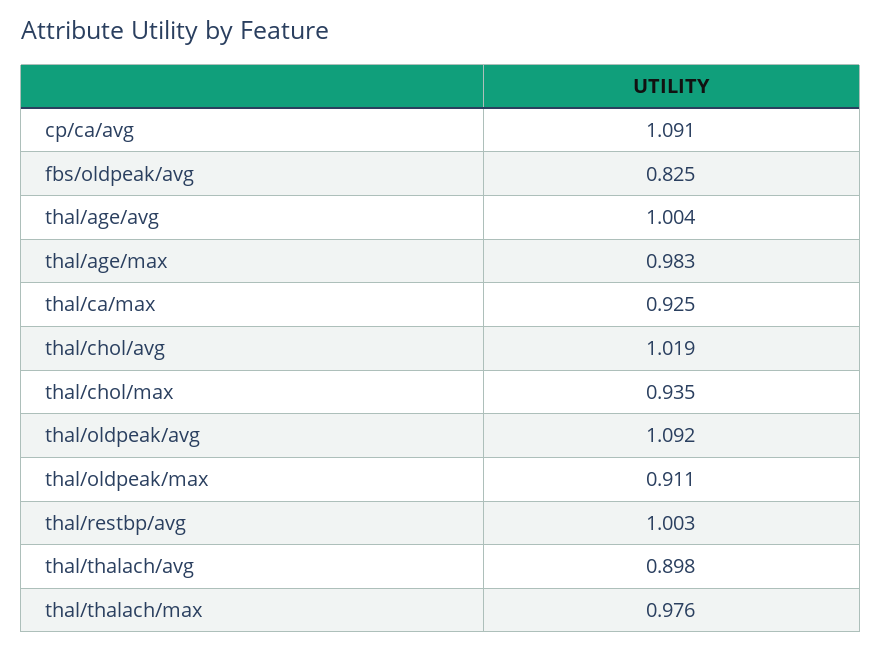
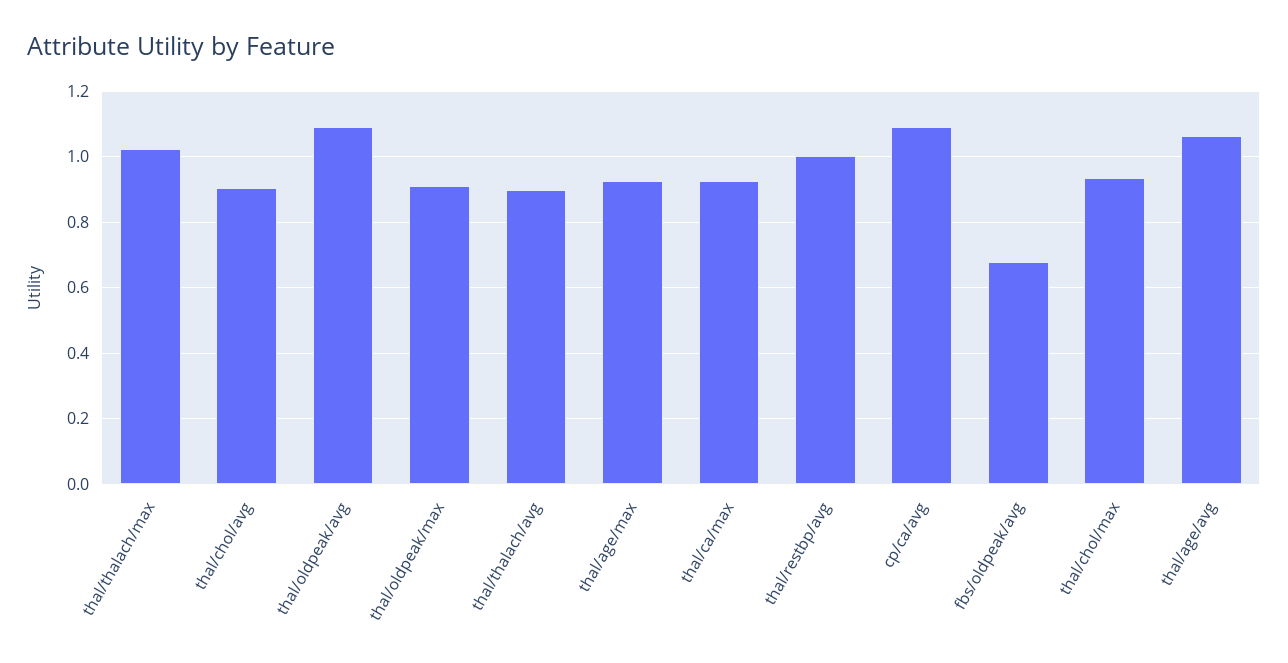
  {
    "cp/ca/avg": 1.091,
-   "fbs/oldpeak/avg": 0.825,
+   "fbs/oldpeak/avg": 0.68,
-   "thal/age/avg": 1.004,
+   "thal/age/avg": 1.06,
-   "thal/age/max": 0.983,
+   "thal/age/max": 0.92,
    "thal/ca/max": 0.925,
-   "thal/chol/avg": 1.019,
+   "thal/chol/avg": 0.9,
    "thal/chol/max": 0.935,
    "thal/oldpeak/avg": 1.092,
    "thal/oldpeak/max": 0.911,
    "thal/restbp/avg": 1.003,
    "thal/thalach/avg": 0.898,
-   "thal/thalach/max": 0.976
+   "thal/thalach/max": 1.02
  }

